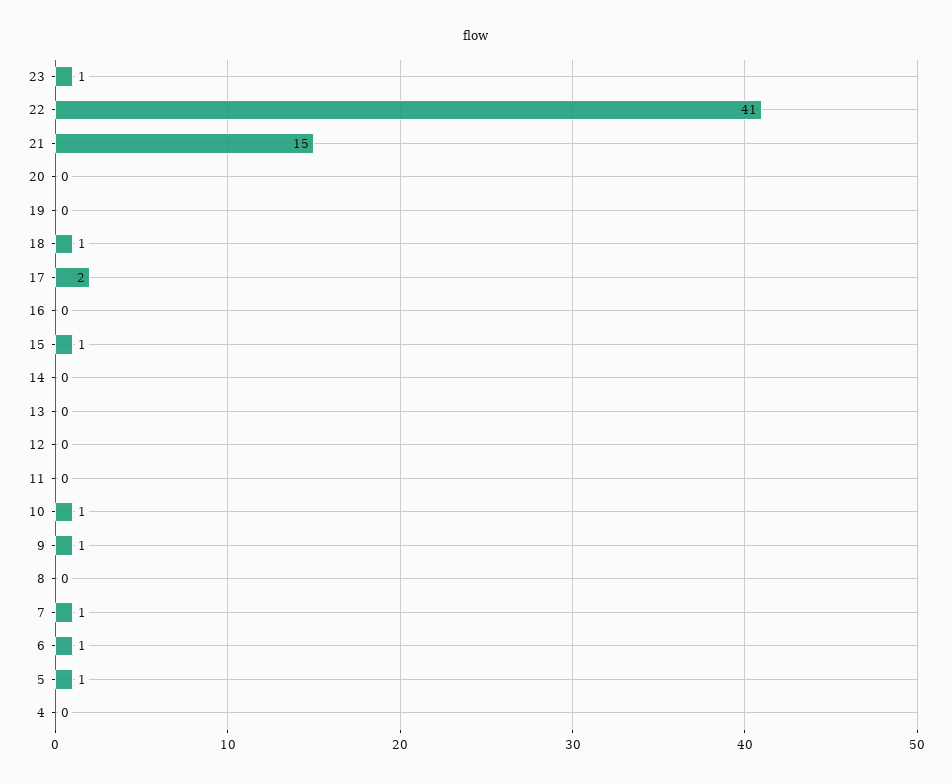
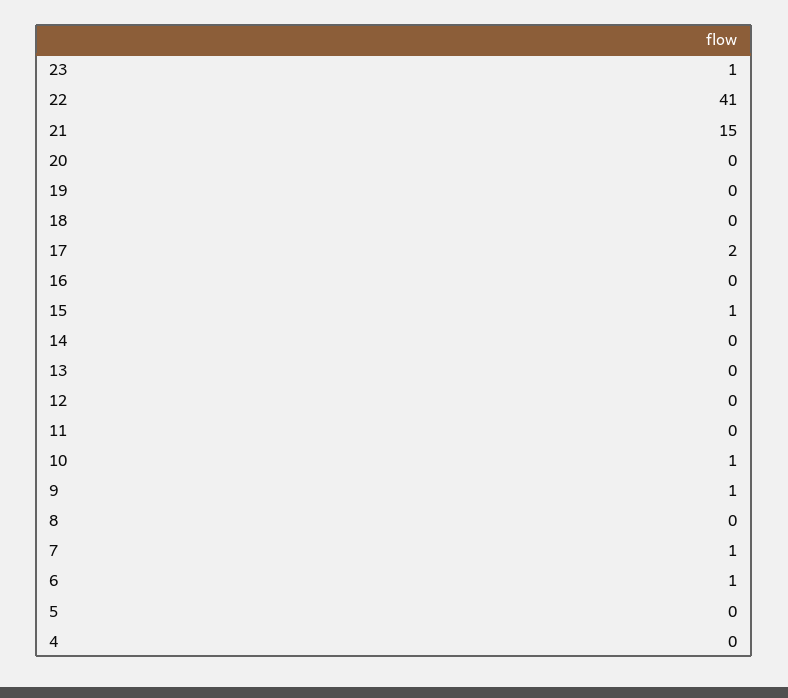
  {
    "23": 1,
    "22": 41,
    "21": 15,
    "20": 0,
    "19": 0,
-   "18": 1,
+   "18": 0,
    "17": 2,
    "16": 0,
    "15": 1,
    "14": 0,
    "13": 0,
    "12": 0,
    "11": 0,
    "10": 1,
    "9": 1,
    "8": 0,
    "7": 1,
    "6": 1,
-   "5": 1,
+   "5": 0,
    "4": 0
  }

